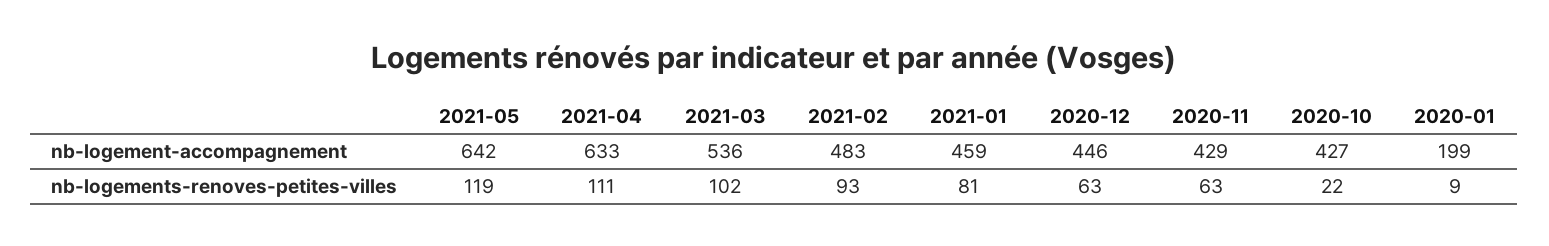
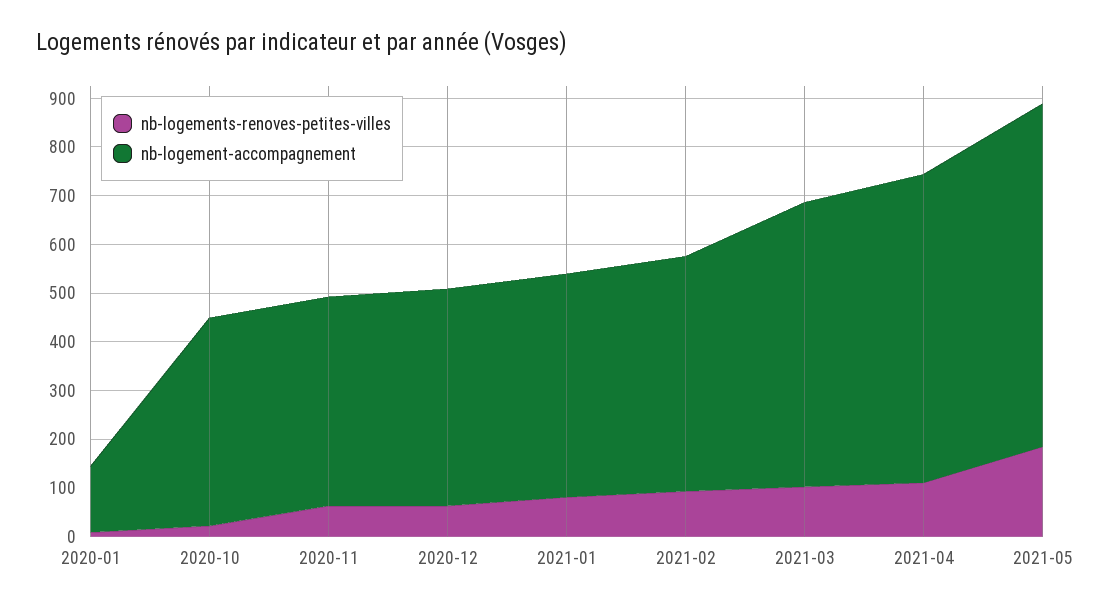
  {
    "nb-logement-accompagnement": {
-     "2021-05": 642,
+     "2021-05": 700,
      "2021-04": 633,
-     "2021-03": 536,
+     "2021-03": 580,
      "2021-02": 483,
      "2021-01": 459,
      "2020-12": 446,
      "2020-11": 429,
      "2020-10": 427,
-     "2020-01": 199
+     "2020-01": 140
    },
    "nb-logements-renoves-petites-villes": {
-     "2021-05": 119,
+     "2021-05": 180,
      "2021-04": 111,
      "2021-03": 102,
      "2021-02": 93,
      "2021-01": 81,
      "2020-12": 63,
      "2020-11": 63,
      "2020-10": 22,
      "2020-01": 9
    }
  }

